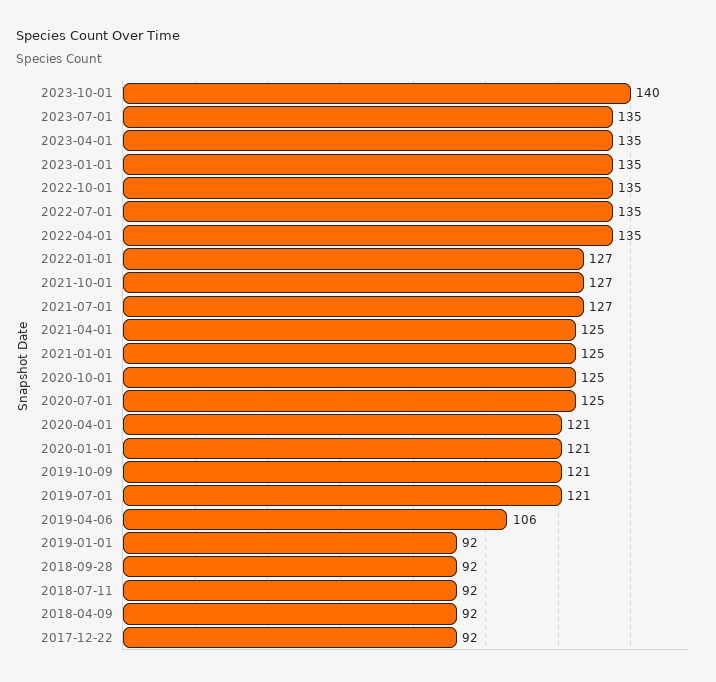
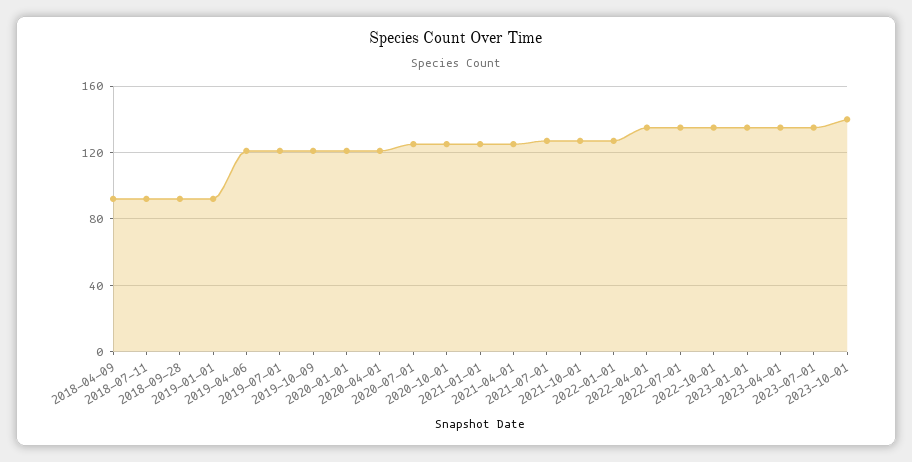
  {
    "2023-10-01": 140,
    "2023-07-01": 135,
    "2023-04-01": 135,
    "2023-01-01": 135,
    "2022-10-01": 135,
    "2022-07-01": 135,
    "2022-04-01": 135,
    "2022-01-01": 127,
    "2021-10-01": 127,
    "2021-07-01": 127,
    "2021-04-01": 125,
    "2021-01-01": 125,
    "2020-10-01": 125,
    "2020-07-01": 125,
    "2020-04-01": 121,
    "2020-01-01": 121,
    "2019-10-09": 121,
    "2019-07-01": 121,
-   "2019-04-06": 106,
+   "2019-04-06": 120,
    "2019-01-01": 92,
    "2018-09-28": 92,
    "2018-07-11": 92,
-   "2018-04-09": 92,
+   "2018-04-09": 92
-   "2017-12-22": 92
  }

